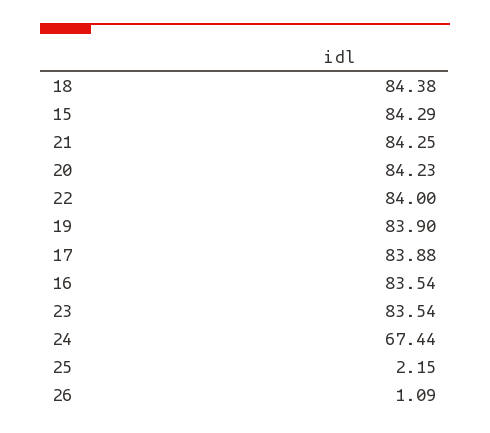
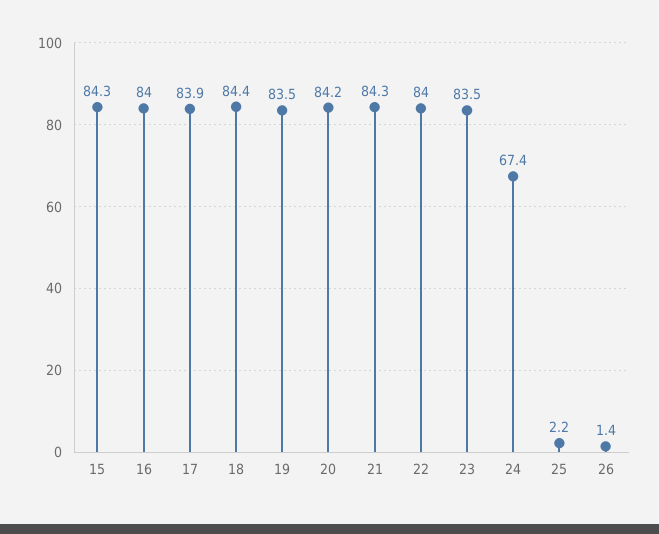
  {
    "18": 84.38,
    "15": 84.29,
    "21": 84.25,
    "20": 84.23,
    "22": 84,
-   "19": 83.9,
+   "19": 83.5,
    "17": 83.88,
-   "16": 83.54,
+   "16": 84,
    "23": 83.54,
    "24": 67.44,
    "25": 2.15,
-   "26": 1.09
+   "26": 1.4
  }

